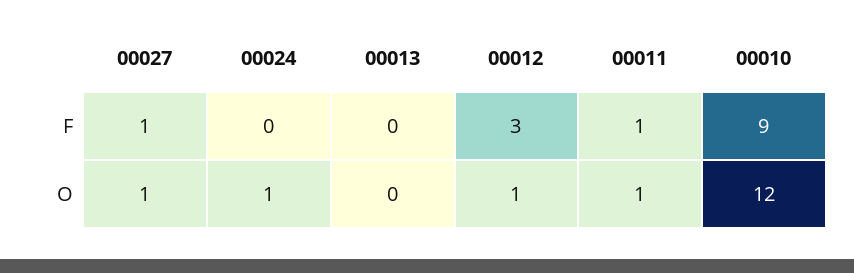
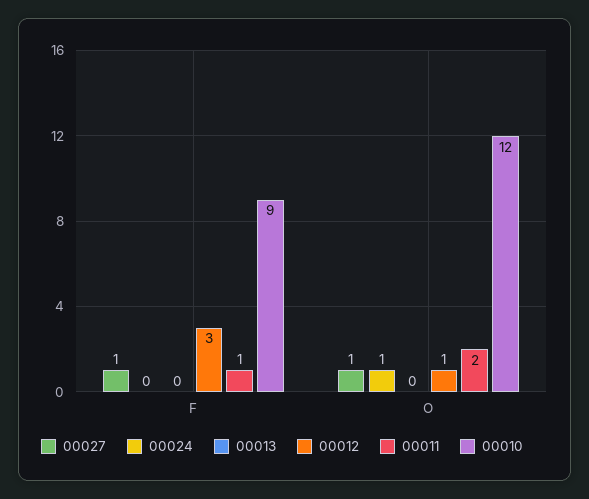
  {
    "00027": {
      "F": 1,
      "O": 1
    },
    "00024": {
      "F": 0,
      "O": 1
    },
    "00013": {
      "F": 0,
      "O": 0
    },
    "00012": {
      "F": 3,
      "O": 1
    },
    "00011": {
      "F": 1,
-     "O": 1
+     "O": 2
    },
    "00010": {
      "F": 9,
      "O": 12
    }
  }

